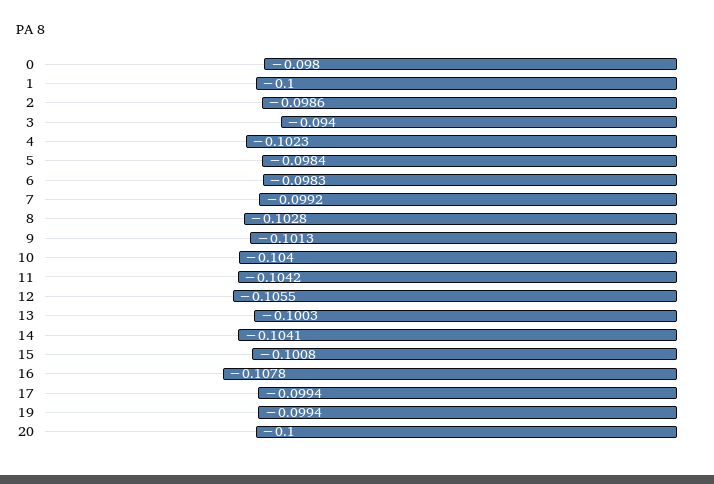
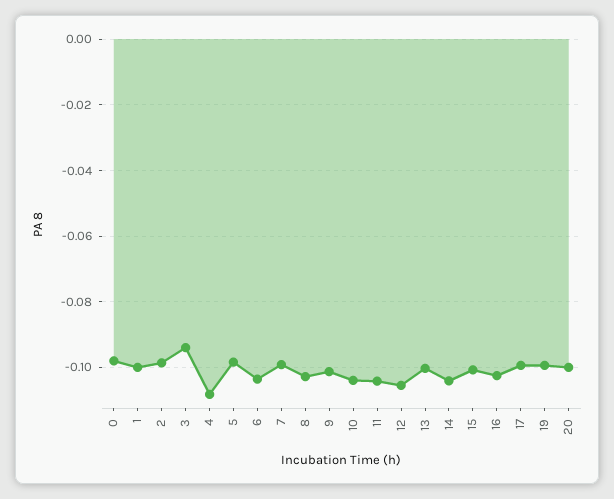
  {
    "0": -0.098,
    "1": -0.1,
    "2": -0.0986,
    "3": -0.094,
-   "4": -0.1023,
+   "4": -0.108,
    "5": -0.0984,
-   "6": -0.0983,
+   "6": -0.104,
    "7": -0.0992,
    "8": -0.1028,
    "9": -0.1013,
    "10": -0.104,
    "11": -0.1042,
    "12": -0.1055,
    "13": -0.1003,
    "14": -0.1041,
    "15": -0.1008,
-   "16": -0.1078,
+   "16": -0.102,
    "17": -0.0994,
    "19": -0.0994,
    "20": -0.1
  }

